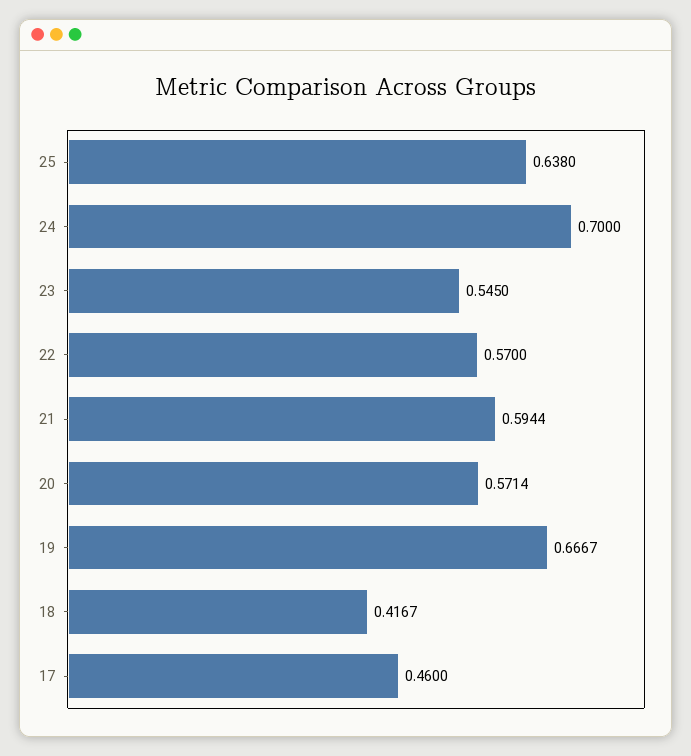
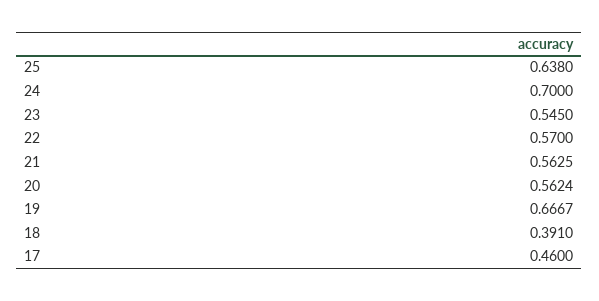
  {
    "25": 0.638,
    "24": 0.7,
    "23": 0.545,
    "22": 0.57,
-   "21": 0.5944,
+   "21": 0.5625,
-   "20": 0.5714,
+   "20": 0.5624,
    "19": 0.6667,
-   "18": 0.4167,
+   "18": 0.391,
    "17": 0.46
  }

